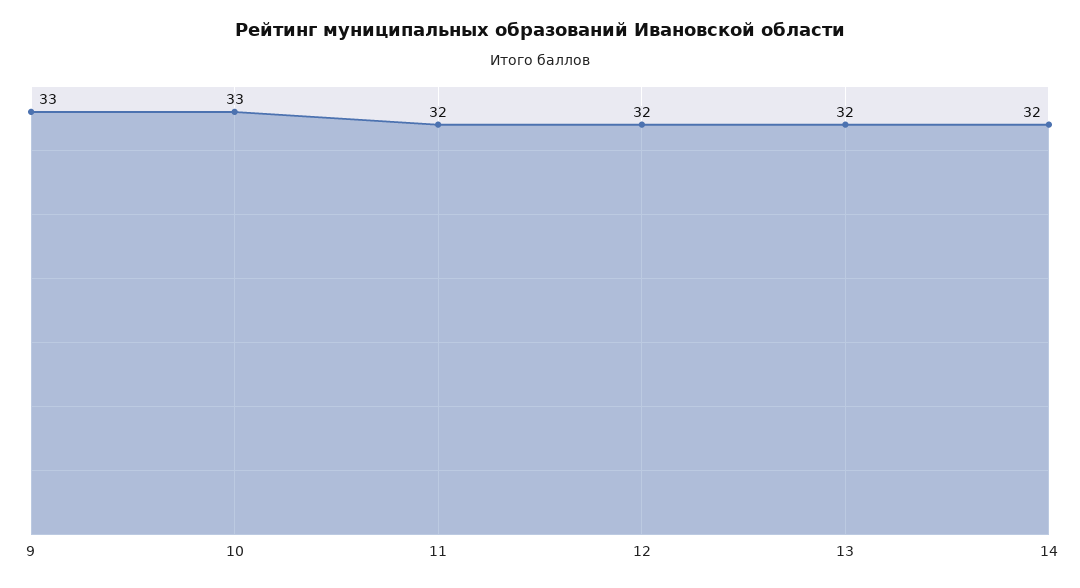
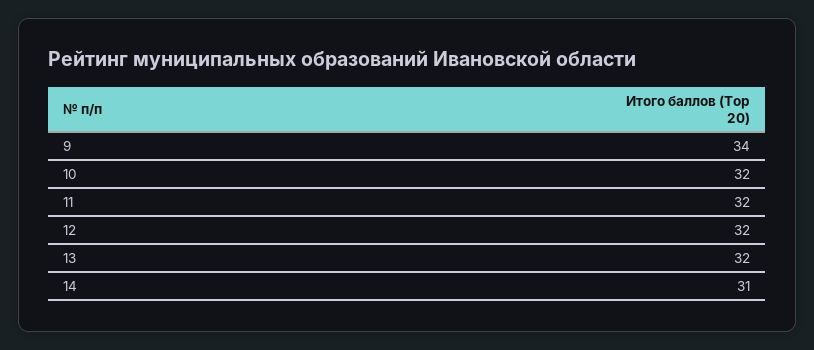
  {
-   "9": 33,
+   "9": 34,
-   "10": 33,
+   "10": 32,
    "11": 32,
    "12": 32,
    "13": 32,
-   "14": 32
+   "14": 31
  }

